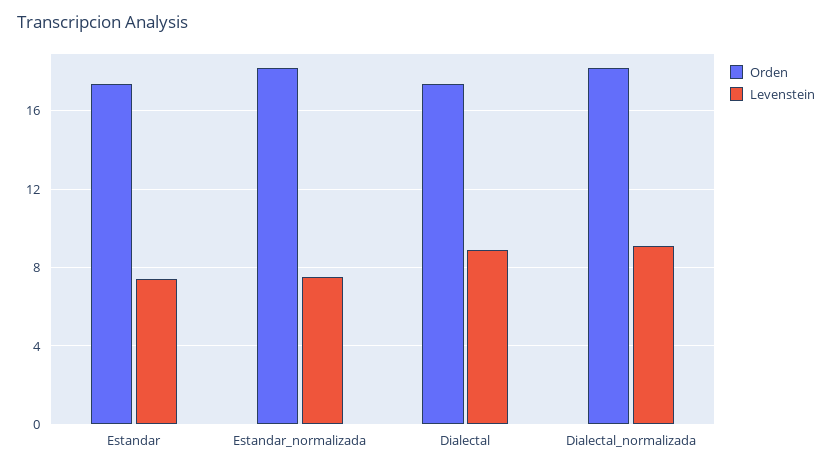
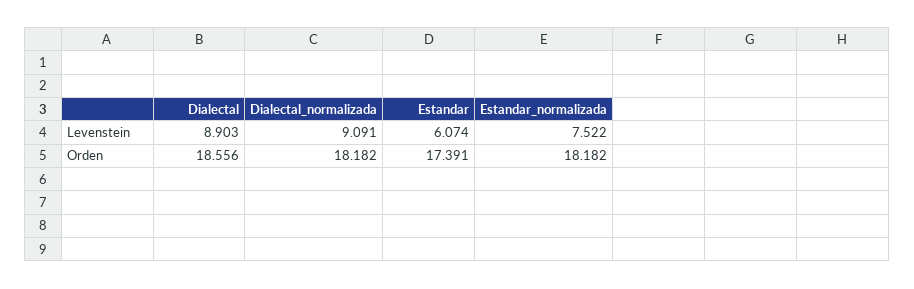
  {
    "Orden": {
      "Estandar": 17.391,
      "Estandar_normalizada": 18.182,
-     "Dialectal": 17.5,
+     "Dialectal": 18.556,
      "Dialectal_normalizada": 18.182
    },
    "Levenstein": {
-     "Estandar": 7.5,
+     "Estandar": 6.074,
      "Estandar_normalizada": 7.522,
      "Dialectal": 8.903,
      "Dialectal_normalizada": 9.091
    }
  }

